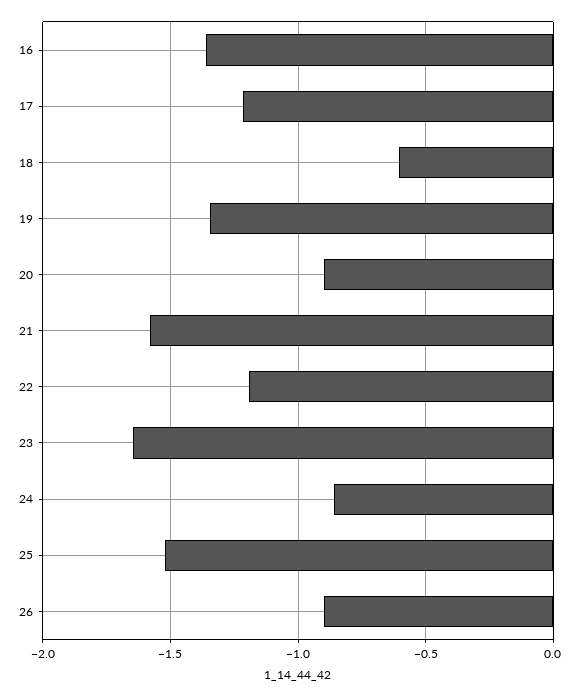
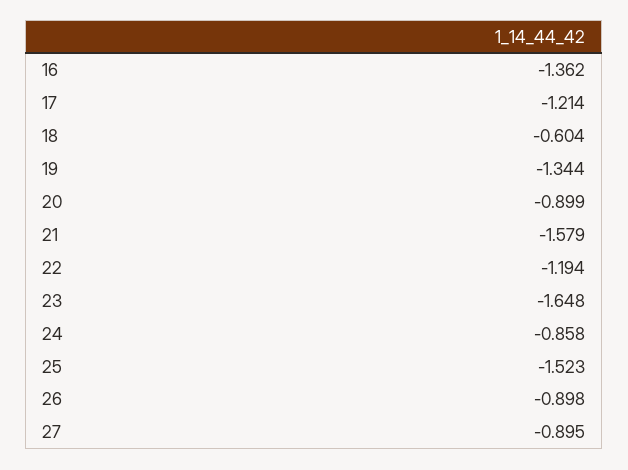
  {
    "16": -1.362,
    "17": -1.214,
    "18": -0.604,
    "19": -1.344,
    "20": -0.899,
    "21": -1.579,
    "22": -1.194,
    "23": -1.648,
    "24": -0.858,
    "25": -1.523,
-   "26": -0.898
+   "26": -0.898,
+   "27": -0.895
  }

